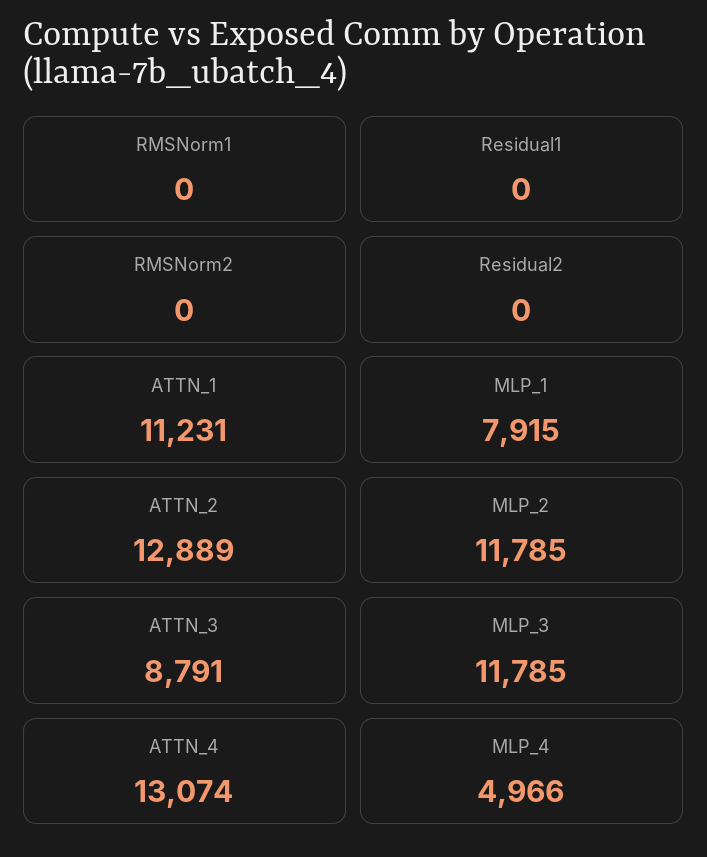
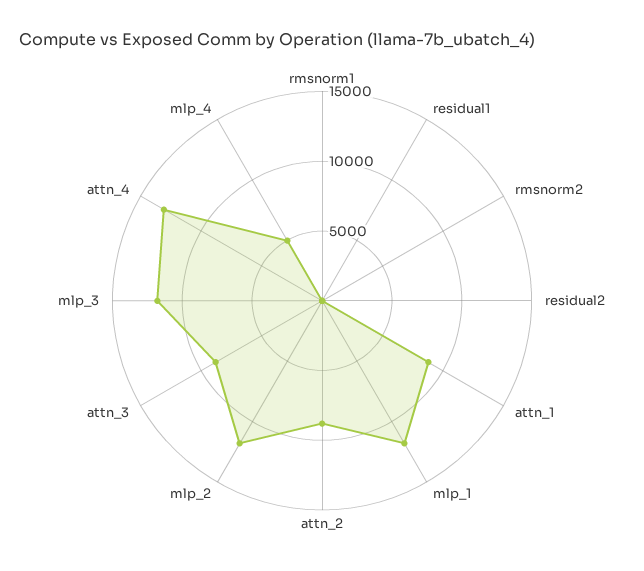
  {
    "RMSNorm1": 0,
    "Residual1": 0,
    "RMSNorm2": 0,
    "Residual2": 0,
-   "ATTN_1": 11231,
+   "ATTN_1": 9000,
-   "MLP_1": 7915,
+   "MLP_1": 12000,
-   "ATTN_2": 12889,
+   "ATTN_2": 9000,
    "MLP_2": 11785,
    "ATTN_3": 8791,
    "MLP_3": 11785,
    "ATTN_4": 13074,
    "MLP_4": 4966
  }

